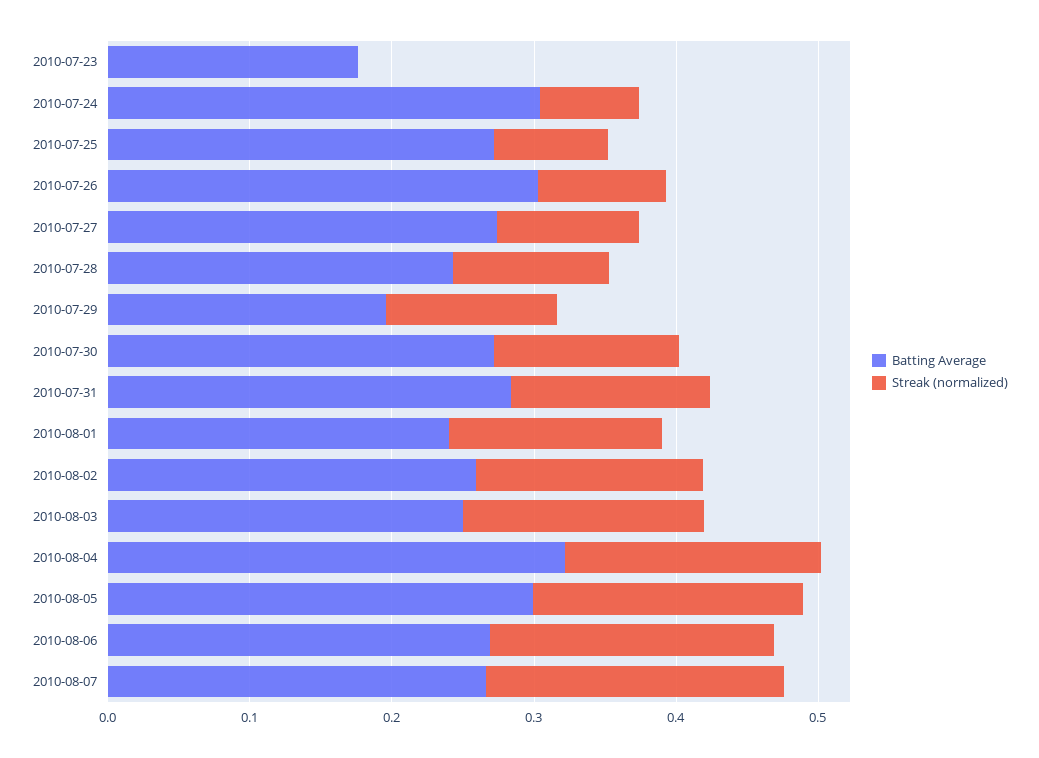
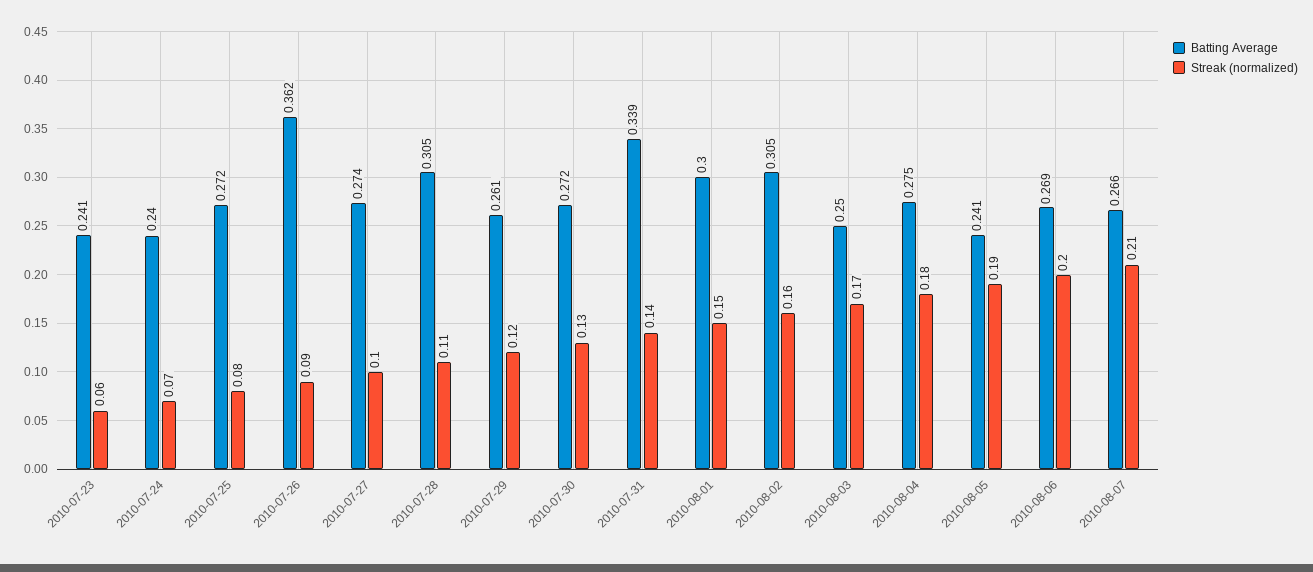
  {
    "Batting Average": {
-     "2010-07-23": 0.18,
+     "2010-07-23": 0.241,
-     "2010-07-24": 0.3,
+     "2010-07-24": 0.24,
      "2010-07-25": 0.272,
-     "2010-07-26": 0.3,
+     "2010-07-26": 0.362,
      "2010-07-27": 0.274,
-     "2010-07-28": 0.24,
+     "2010-07-28": 0.305,
-     "2010-07-29": 0.2,
+     "2010-07-29": 0.261,
      "2010-07-30": 0.272,
-     "2010-07-31": 0.28,
+     "2010-07-31": 0.339,
-     "2010-08-01": 0.24,
+     "2010-08-01": 0.3,
-     "2010-08-02": 0.26,
+     "2010-08-02": 0.305,
      "2010-08-03": 0.25,
-     "2010-08-04": 0.32,
+     "2010-08-04": 0.275,
-     "2010-08-05": 0.3,
+     "2010-08-05": 0.241,
      "2010-08-06": 0.269,
      "2010-08-07": 0.266
    },
    "Streak (normalized)": {
-     "2010-07-23": 0,
+     "2010-07-23": 0.06,
      "2010-07-24": 0.07,
      "2010-07-25": 0.08,
      "2010-07-26": 0.09,
      "2010-07-27": 0.1,
      "2010-07-28": 0.11,
      "2010-07-29": 0.12,
      "2010-07-30": 0.13,
      "2010-07-31": 0.14,
      "2010-08-01": 0.15,
      "2010-08-02": 0.16,
      "2010-08-03": 0.17,
      "2010-08-04": 0.18,
      "2010-08-05": 0.19,
      "2010-08-06": 0.2,
      "2010-08-07": 0.21
    }
  }

